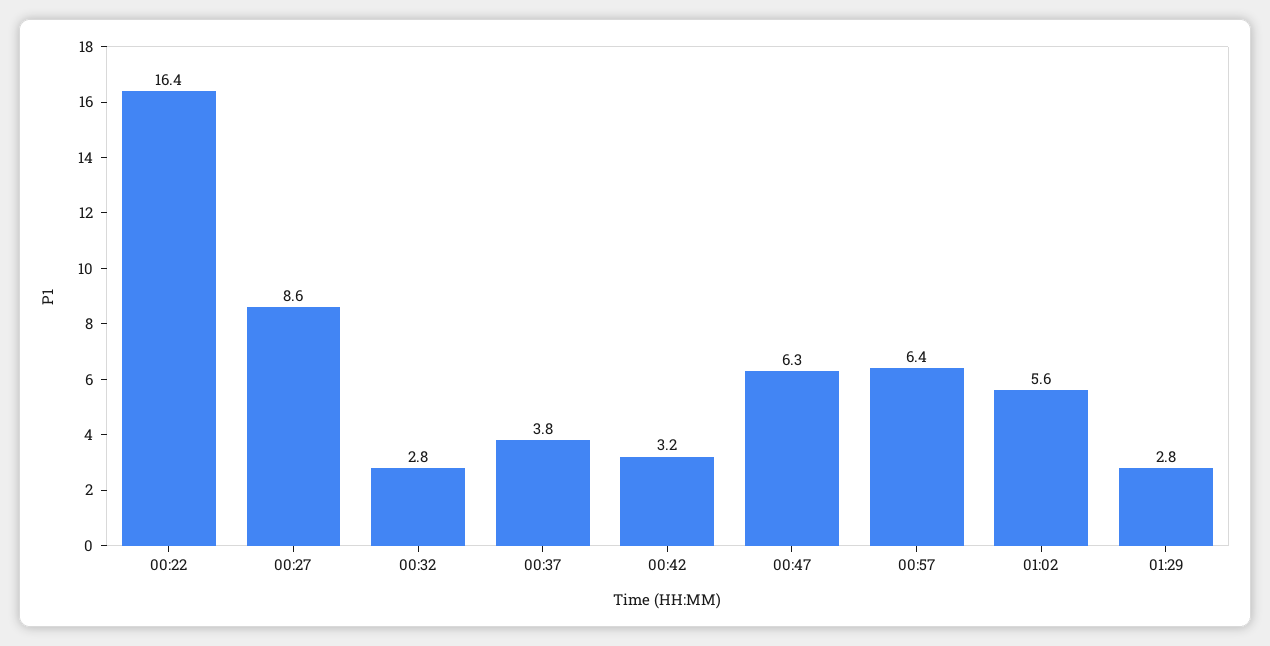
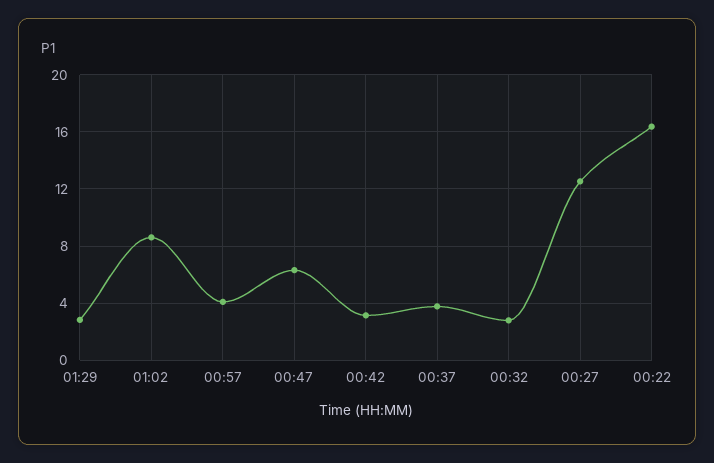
  {
    "00:22": 16.4,
-   "00:27": 8.6,
+   "00:27": 12.5,
    "00:32": 2.8,
    "00:37": 3.8,
    "00:42": 3.2,
    "00:47": 6.3,
-   "00:57": 6.4,
+   "00:57": 4,
-   "01:02": 5.6,
+   "01:02": 8.5,
    "01:29": 2.8
  }

